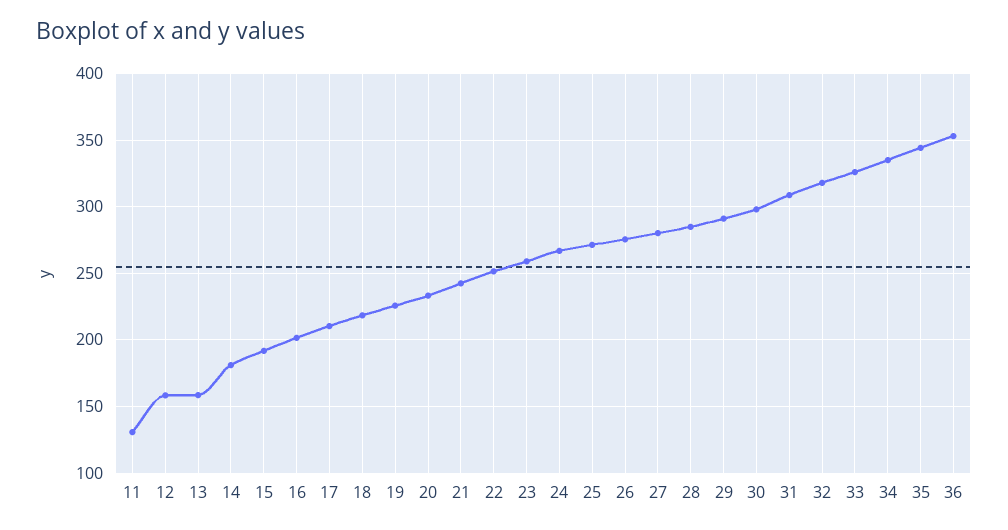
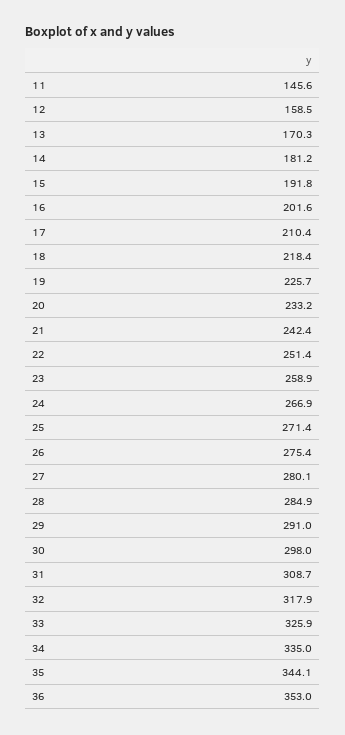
  {
-   "11": 130,
+   "11": 145.6,
    "12": 158.5,
-   "13": 160,
+   "13": 170.3,
    "14": 181.2,
    "15": 191.8,
    "16": 201.6,
    "17": 210.4,
    "18": 218.4,
    "19": 225.7,
    "20": 233.2,
    "21": 242.4,
    "22": 251.4,
    "23": 258.9,
    "24": 266.9,
    "25": 271.4,
    "26": 275.4,
    "27": 280.1,
    "28": 284.9,
    "29": 291,
    "30": 298,
    "31": 308.7,
    "32": 317.9,
    "33": 325.9,
    "34": 335,
    "35": 344.1,
    "36": 353
  }

